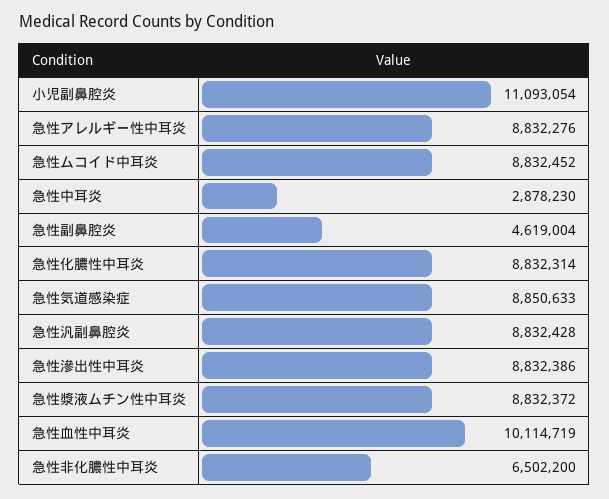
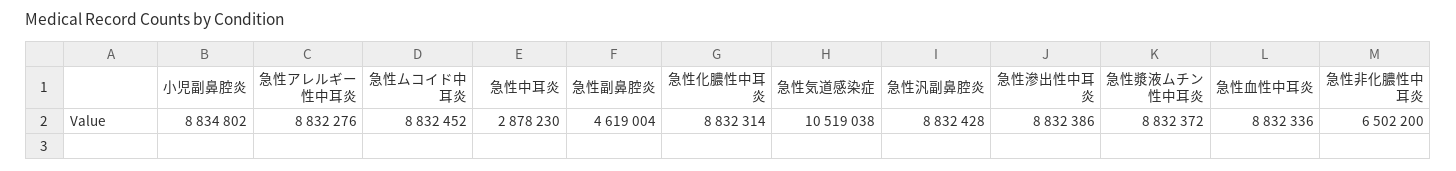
  {
-   "小児副鼻腔炎": 11093054,
+   "小児副鼻腔炎": 8834802,
    "急性アレルギー性中耳炎": 8832276,
    "急性ムコイド中耳炎": 8832452,
    "急性中耳炎": 2878230,
    "急性副鼻腔炎": 4619004,
    "急性化膿性中耳炎": 8832314,
-   "急性気道感染症": 8850633,
+   "急性気道感染症": 10519038,
    "急性汎副鼻腔炎": 8832428,
    "急性滲出性中耳炎": 8832386,
    "急性漿液ムチン性中耳炎": 8832372,
-   "急性血性中耳炎": 10114719,
+   "急性血性中耳炎": 8832336,
    "急性非化膿性中耳炎": 6502200
  }

